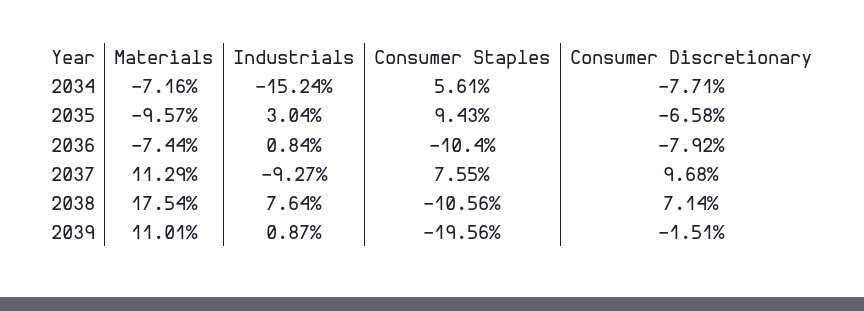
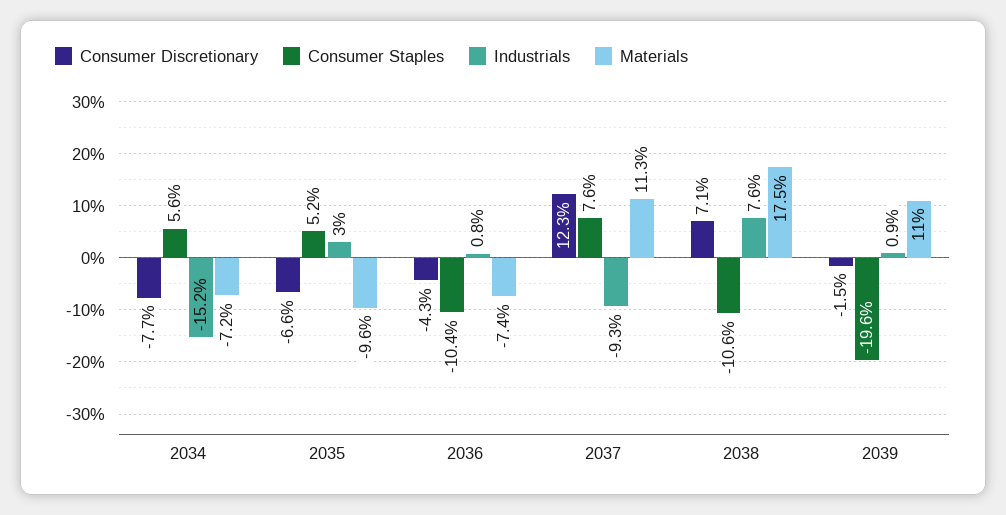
  {
    "Materials": {
      "2034": -7.16,
      "2035": -9.57,
      "2036": -7.44,
      "2037": 11.29,
      "2038": 17.54,
      "2039": 11.01
    },
    "Industrials": {
      "2034": -15.24,
      "2035": 3.04,
      "2036": 0.84,
      "2037": -9.27,
      "2038": 7.64,
      "2039": 0.87
    },
    "Consumer Staples": {
      "2034": 5.61,
-     "2035": 9.43,
+     "2035": 5.2,
      "2036": -10.4,
      "2037": 7.55,
      "2038": -10.56,
      "2039": -19.56
    },
    "Consumer Discretionary": {
      "2034": -7.71,
      "2035": -6.58,
-     "2036": -7.92,
+     "2036": -4.3,
-     "2037": 9.68,
+     "2037": 12.3,
      "2038": 7.14,
      "2039": -1.51
    }
  }

